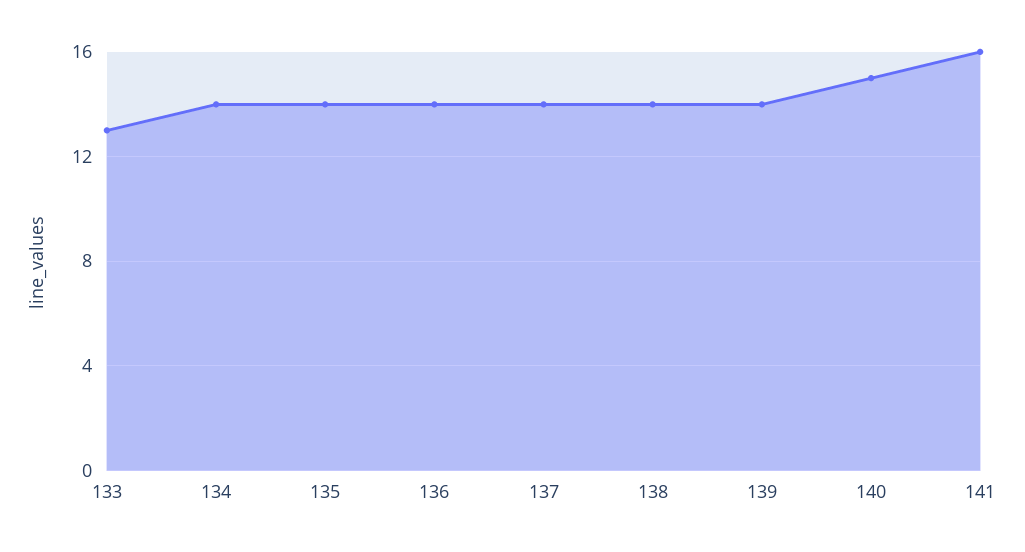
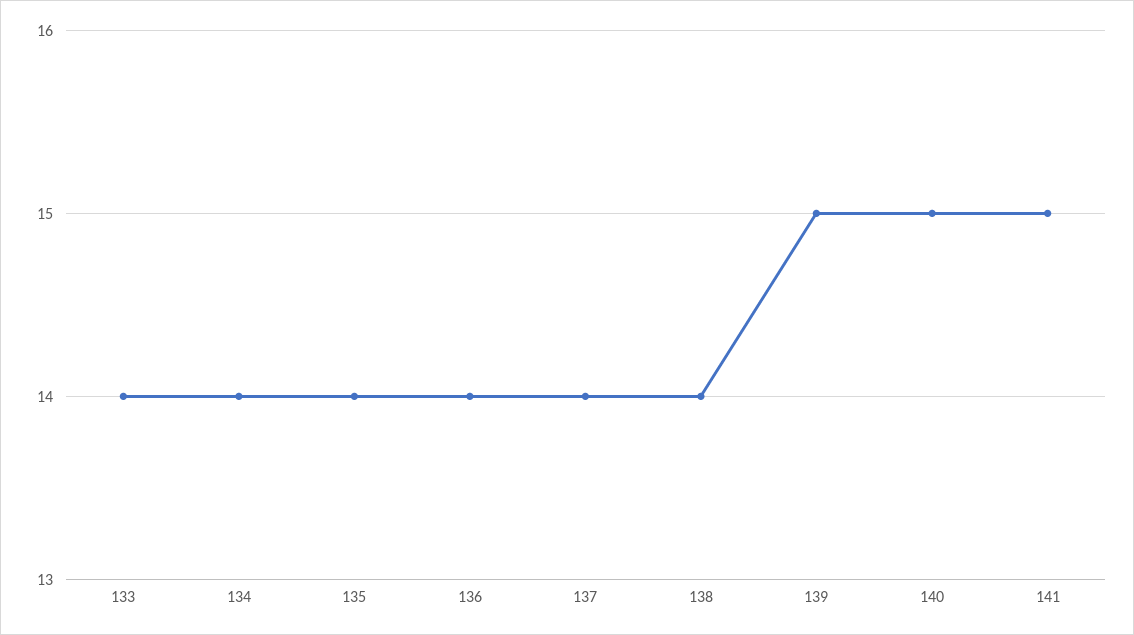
  {
-   "133": 13,
+   "133": 14,
    "134": 14,
    "135": 14,
    "136": 14,
    "137": 14,
    "138": 14,
-   "139": 14,
+   "139": 15,
    "140": 15,
-   "141": 16
+   "141": 15
  }

